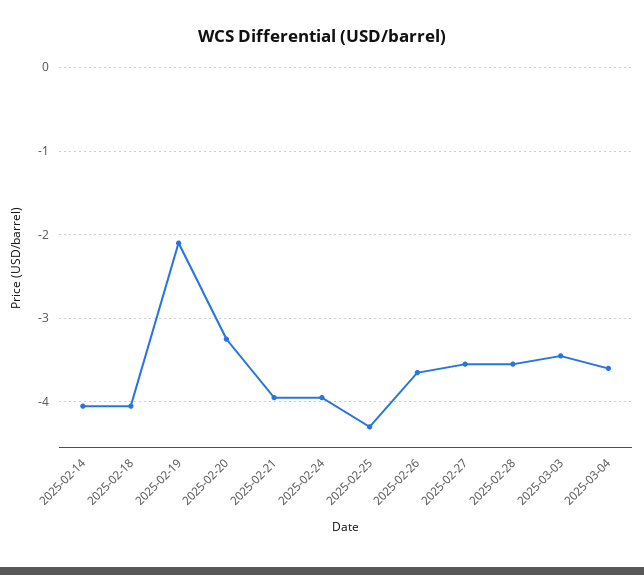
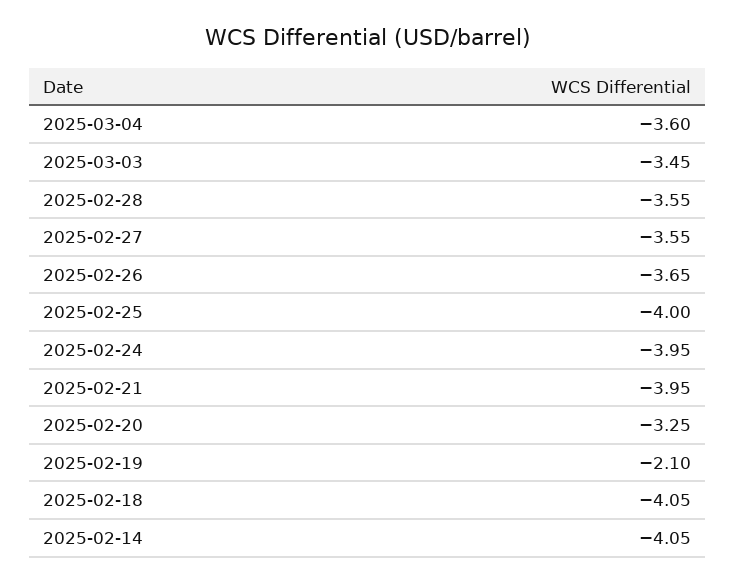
  {
    "2025-02-14": -4.05,
    "2025-02-18": -4.05,
    "2025-02-19": -2.1,
    "2025-02-20": -3.25,
    "2025-02-21": -3.95,
    "2025-02-24": -3.95,
-   "2025-02-25": -4.3,
+   "2025-02-25": -4,
    "2025-02-26": -3.65,
    "2025-02-27": -3.55,
    "2025-02-28": -3.55,
    "2025-03-03": -3.45,
    "2025-03-04": -3.6
  }

